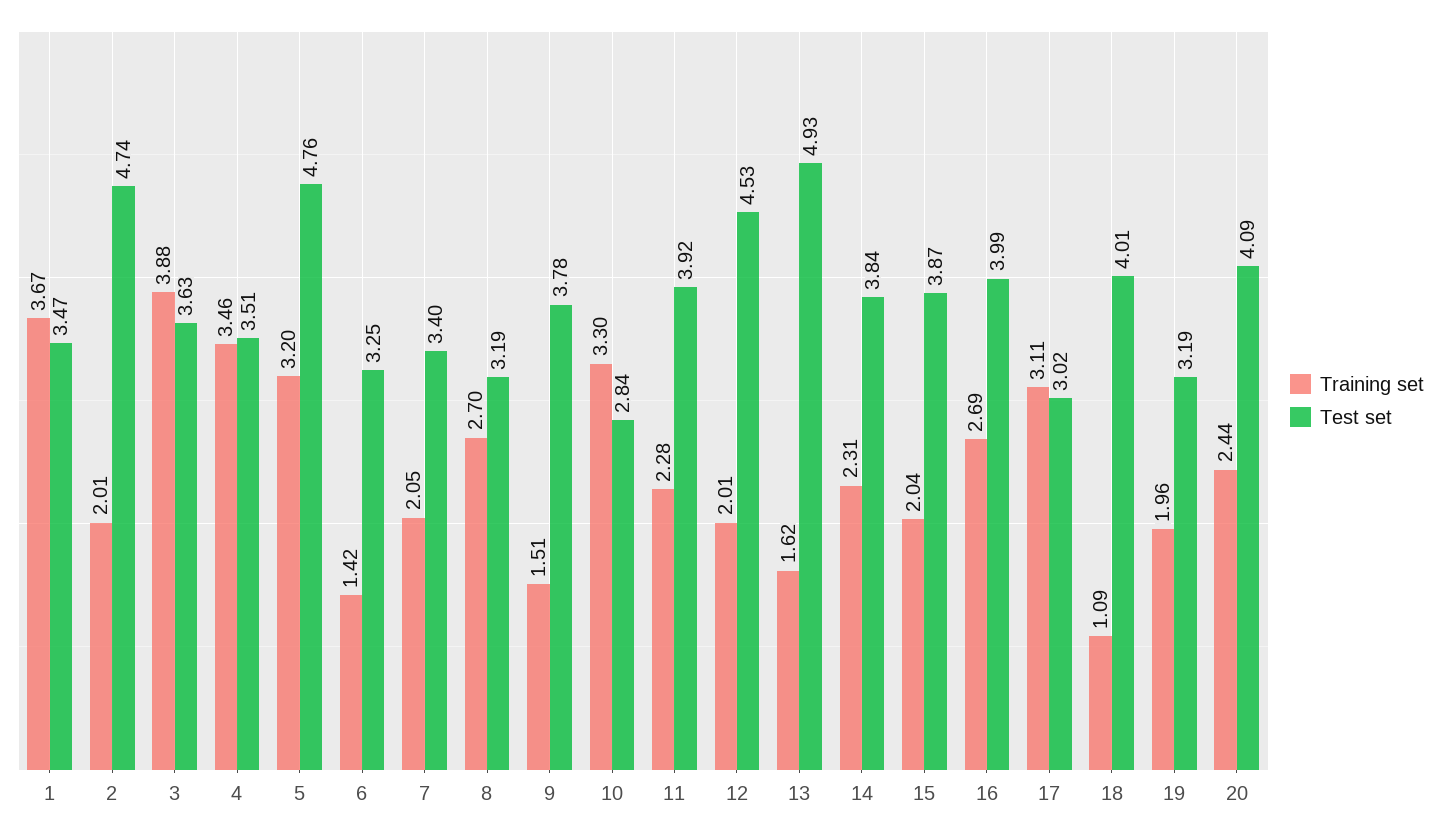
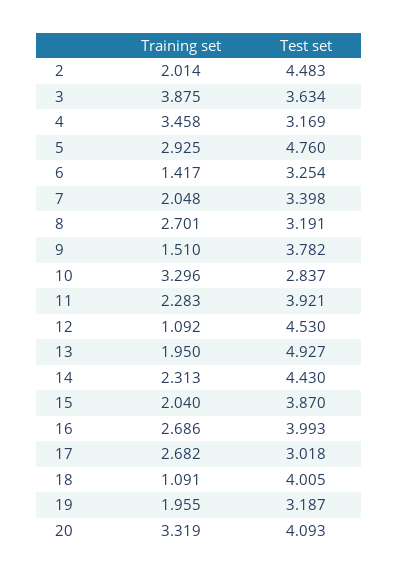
  {
    "Training set": {
-     "1": 3.67,
      "2": 2.014,
      "3": 3.875,
      "4": 3.458,
-     "5": 3.2,
+     "5": 2.925,
      "6": 1.417,
      "7": 2.048,
      "8": 2.701,
      "9": 1.51,
      "10": 3.296,
      "11": 2.283,
-     "12": 2.01,
+     "12": 1.092,
-     "13": 1.62,
+     "13": 1.95,
      "14": 2.313,
      "15": 2.04,
      "16": 2.686,
-     "17": 3.11,
+     "17": 2.682,
      "18": 1.091,
      "19": 1.955,
-     "20": 2.44
+     "20": 3.319
    },
    "Test set": {
-     "1": 3.47,
-     "2": 4.74,
+     "2": 4.483,
      "3": 3.634,
-     "4": 3.51,
+     "4": 3.169,
      "5": 4.76,
      "6": 3.254,
      "7": 3.398,
      "8": 3.191,
      "9": 3.782,
      "10": 2.837,
      "11": 3.921,
      "12": 4.53,
      "13": 4.927,
-     "14": 3.84,
+     "14": 4.43,
      "15": 3.87,
      "16": 3.993,
      "17": 3.018,
      "18": 4.005,
      "19": 3.187,
      "20": 4.093
    }
  }

